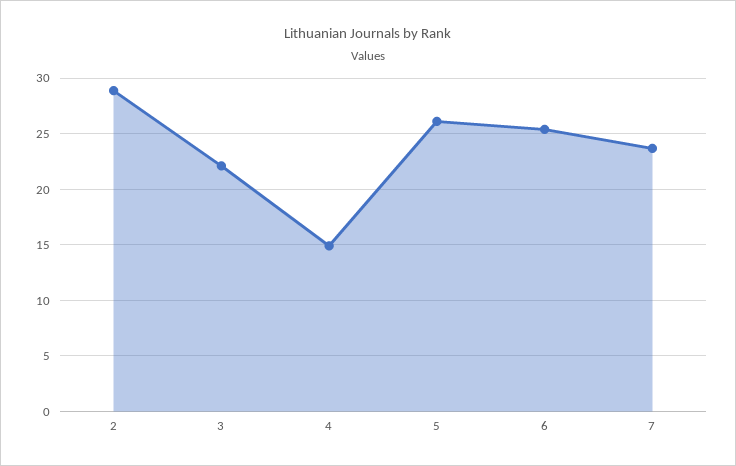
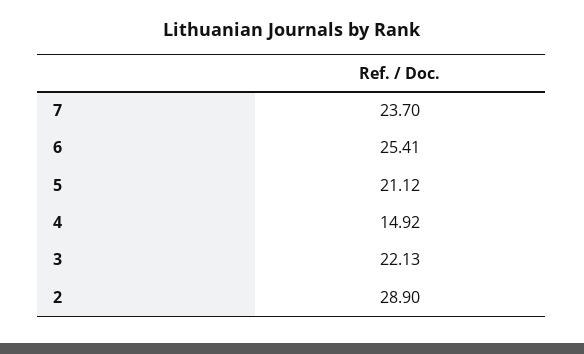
  {
    "2": 28.9,
    "3": 22.13,
    "4": 14.92,
-   "5": 26,
+   "5": 21.12,
    "6": 25.41,
    "7": 23.7
  }

